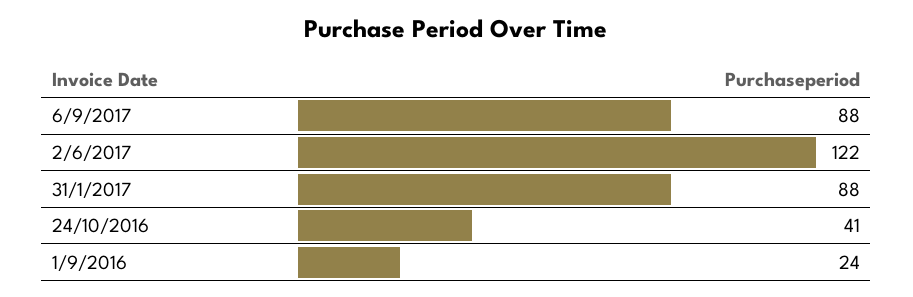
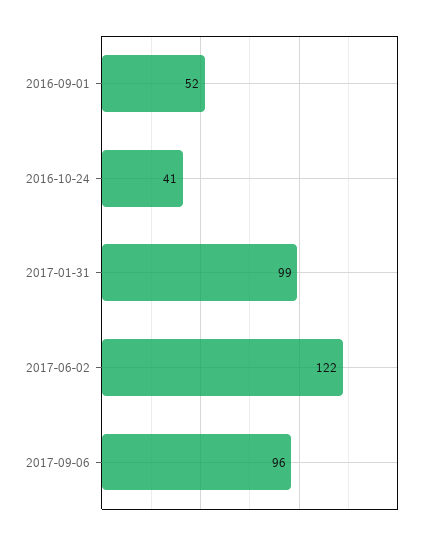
  {
-   "6/9/2017": 88,
+   "6/9/2017": 96,
    "2/6/2017": 122,
-   "31/1/2017": 88,
+   "31/1/2017": 99,
    "24/10/2016": 41,
-   "1/9/2016": 24
+   "1/9/2016": 52
  }

